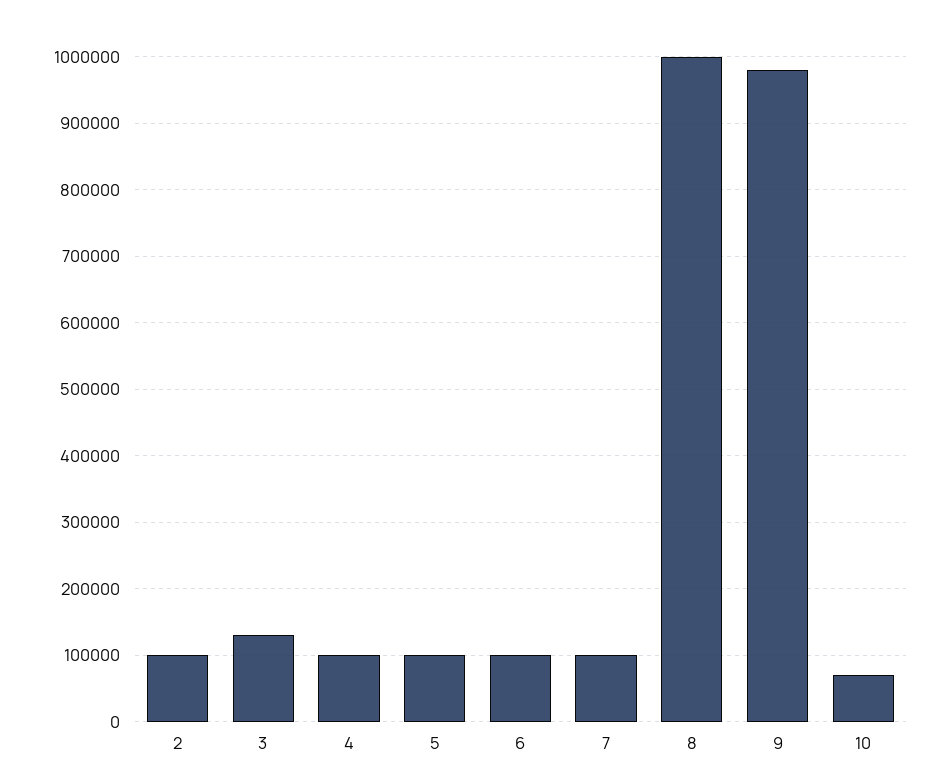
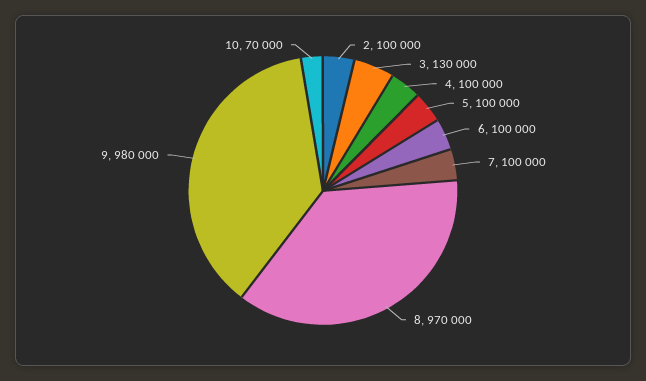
  {
    "2": 100000,
    "3": 130000,
    "4": 100000,
    "5": 100000,
    "6": 100000,
    "7": 100000,
-   "8": 1000000,
+   "8": 970000,
    "9": 980000,
    "10": 70000
  }

